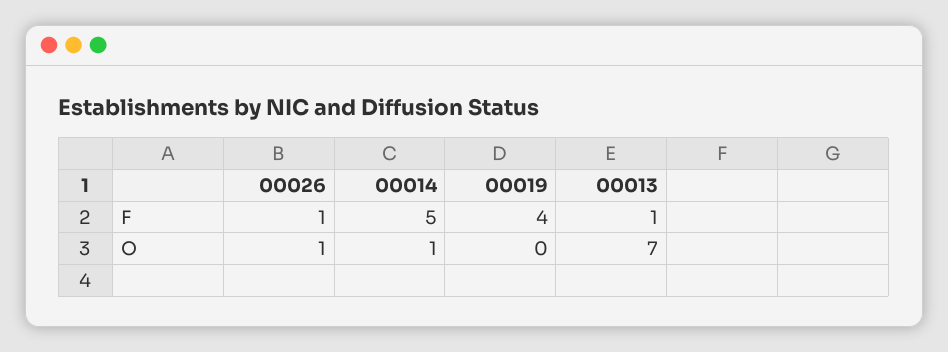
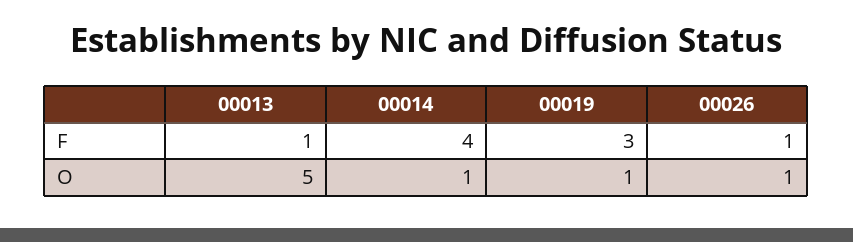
  {
    "00026": {
      "F": 1,
      "O": 1
    },
    "00014": {
-     "F": 5,
+     "F": 4,
      "O": 1
    },
    "00019": {
-     "F": 4,
+     "F": 3,
-     "O": 0
+     "O": 1
    },
    "00013": {
      "F": 1,
-     "O": 7
+     "O": 5
    }
  }

